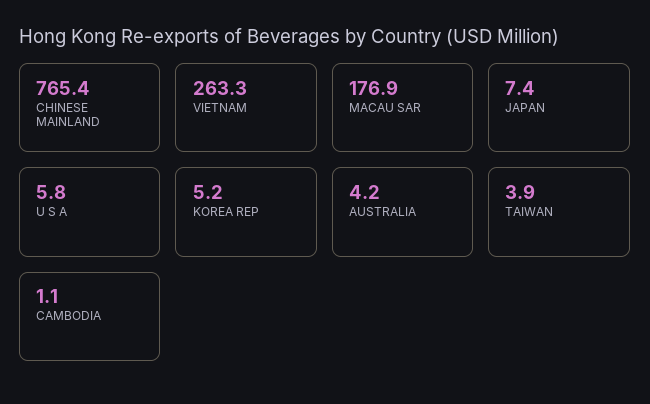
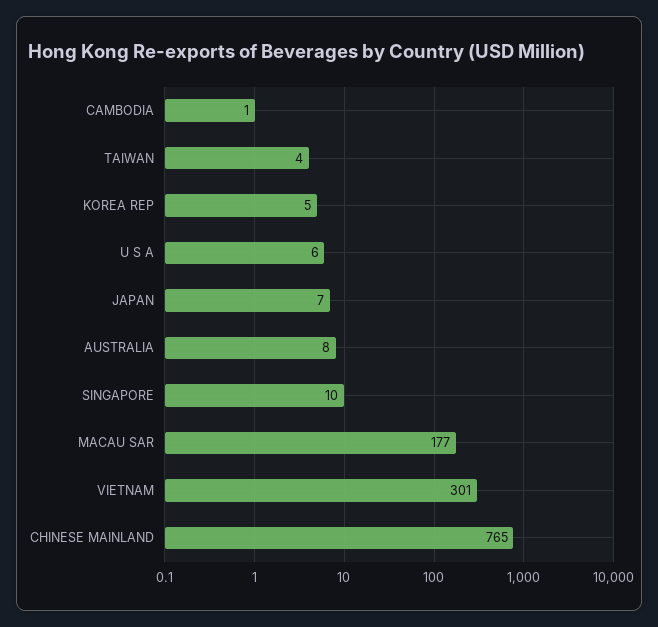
  {
    "CHINESE MAINLAND": 765.4,
-   "VIETNAM": 263.3,
+   "VIETNAM": 301,
    "MACAU SAR": 176.9,
    "JAPAN": 7.4,
    "U S A": 5.8,
    "KOREA REP": 5.2,
-   "AUSTRALIA": 4.2,
+   "AUSTRALIA": 8,
    "TAIWAN": 3.9,
-   "CAMBODIA": 1.1
+   "CAMBODIA": 1.1,
+   "SINGAPORE": 10
  }

